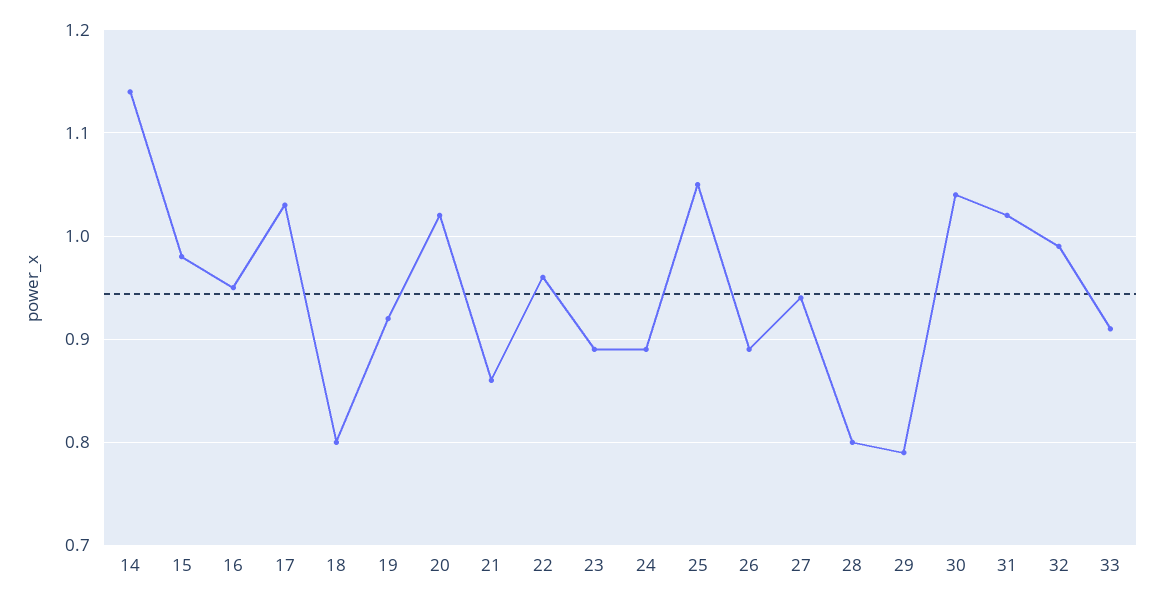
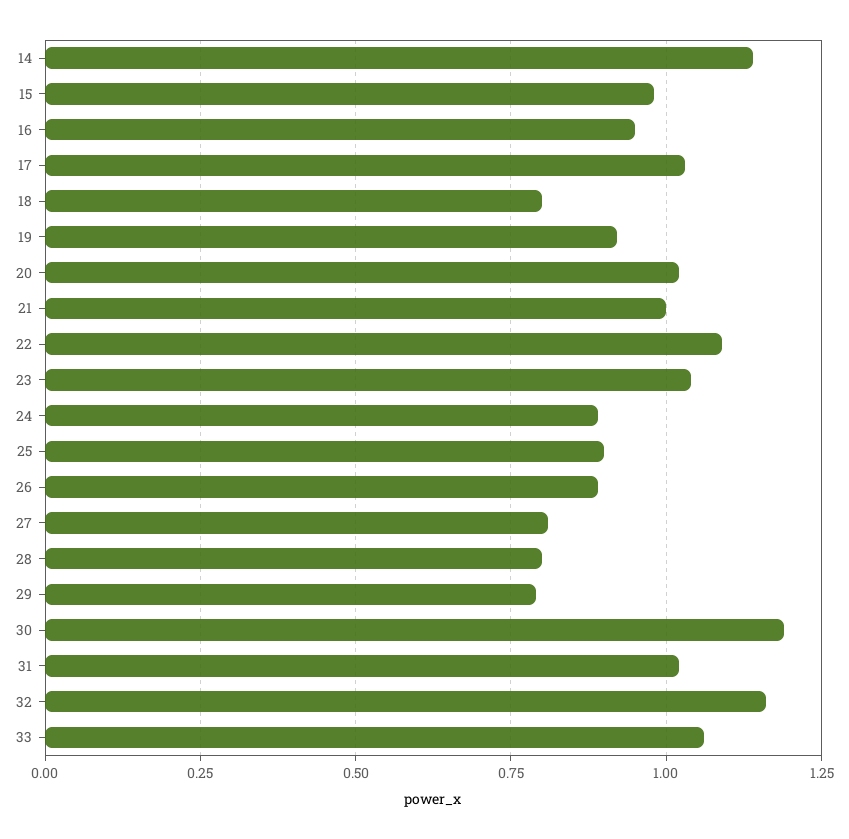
  {
    "14": 1.14,
    "15": 0.98,
    "16": 0.95,
    "17": 1.03,
    "18": 0.8,
    "19": 0.92,
    "20": 1.02,
-   "21": 0.86,
+   "21": 1,
-   "22": 0.96,
+   "22": 1.1,
-   "23": 0.89,
+   "23": 1.05,
    "24": 0.89,
-   "25": 1.05,
+   "25": 0.9,
    "26": 0.89,
-   "27": 0.94,
+   "27": 0.8,
    "28": 0.8,
    "29": 0.79,
-   "30": 1.04,
+   "30": 1.2,
    "31": 1.02,
-   "32": 0.99,
+   "32": 1.15,
-   "33": 0.91
+   "33": 1.05
  }

